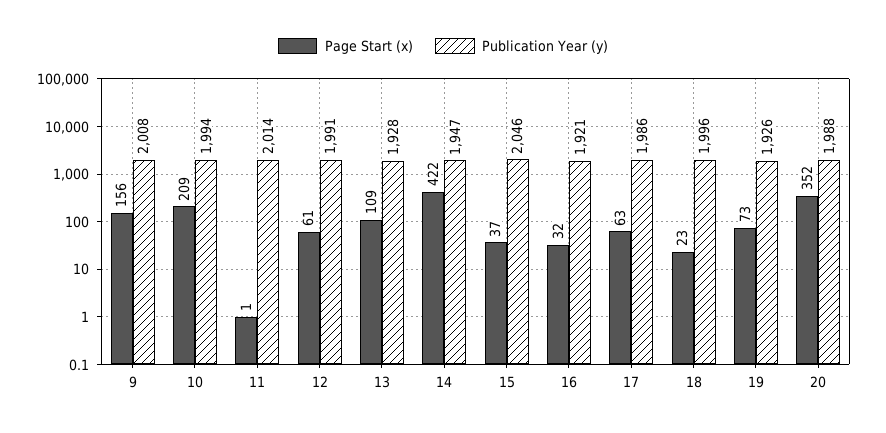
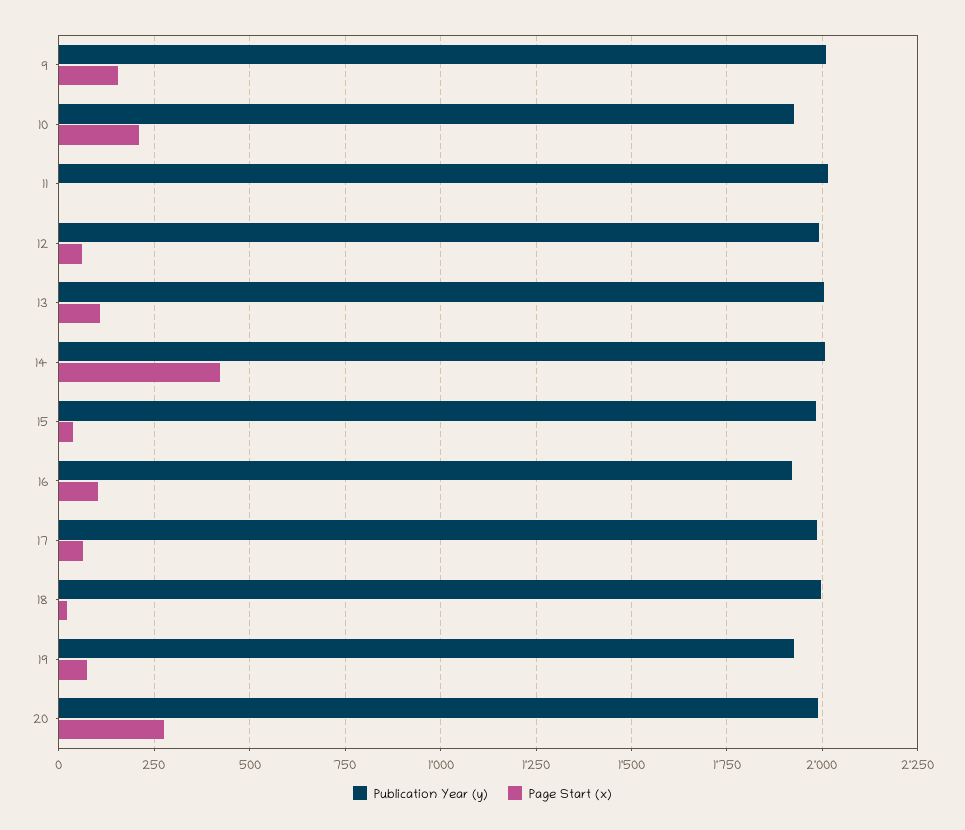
  {
    "Page Start (x)": {
      "9": 156,
      "10": 209,
      "11": 1,
      "12": 61,
      "13": 109,
      "14": 422,
      "15": 37,
-     "16": 32,
+     "16": 100,
      "17": 63,
      "18": 23,
      "19": 73,
-     "20": 352
+     "20": 275
    },
    "Publication Year (y)": {
      "9": 2008,
-     "10": 1994,
+     "10": 1925,
      "11": 2014,
      "12": 1991,
-     "13": 1928,
+     "13": 2000,
-     "14": 1947,
+     "14": 2000,
-     "15": 2046,
+     "15": 1975,
      "16": 1921,
      "17": 1986,
      "18": 1996,
      "19": 1926,
      "20": 1988
    }
  }

